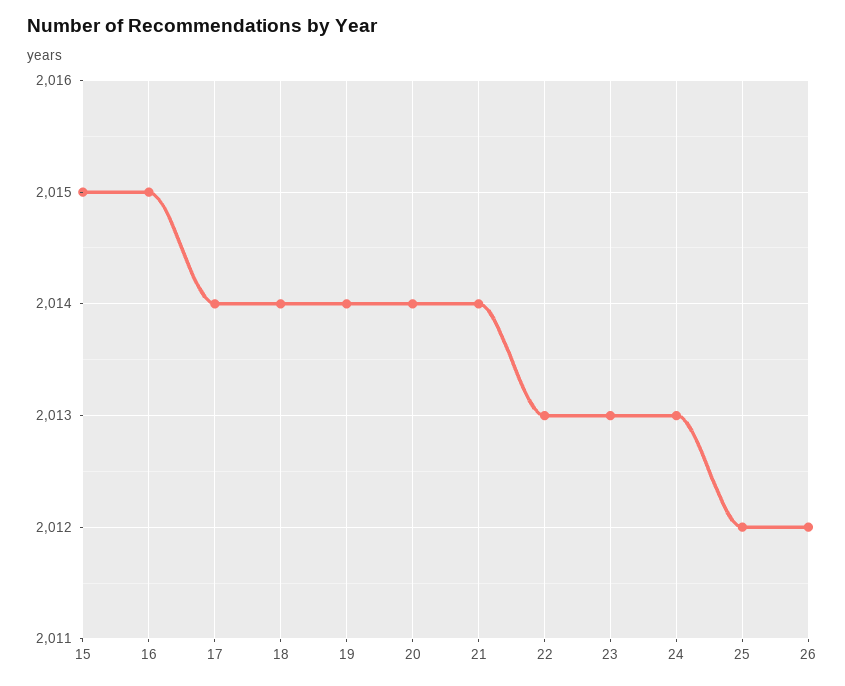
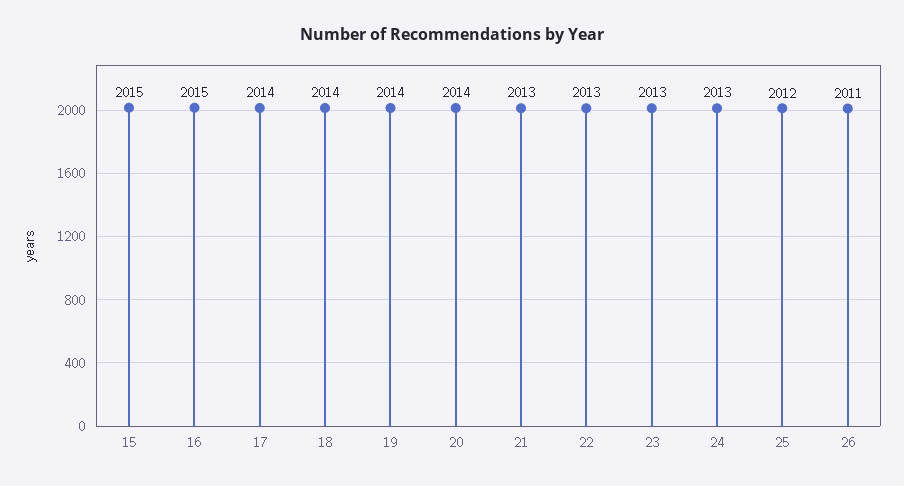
  {
    "15": 2015,
    "16": 2015,
    "17": 2014,
    "18": 2014,
    "19": 2014,
    "20": 2014,
-   "21": 2014,
+   "21": 2013,
    "22": 2013,
    "23": 2013,
    "24": 2013,
    "25": 2012,
-   "26": 2012
+   "26": 2011
  }

